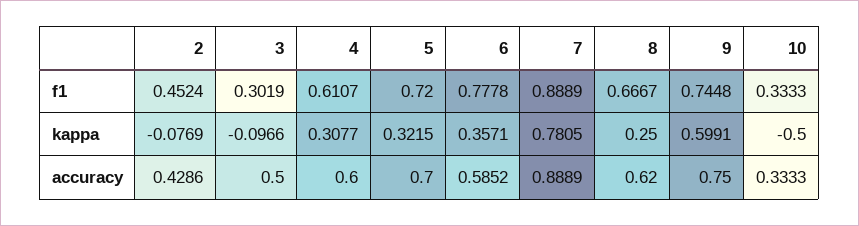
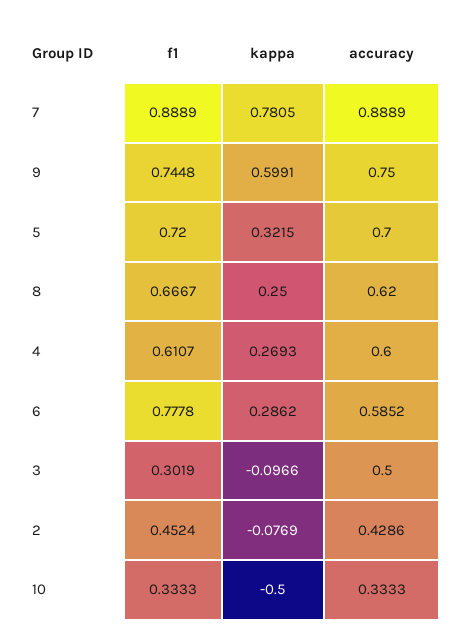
  {
    "2": {
      "f1": 0.4524,
      "kappa": -0.0769,
      "accuracy": 0.4286
    },
    "3": {
      "f1": 0.3019,
      "kappa": -0.0966,
      "accuracy": 0.5
    },
    "4": {
      "f1": 0.6107,
-     "kappa": 0.3077,
+     "kappa": 0.2693,
      "accuracy": 0.6
    },
    "5": {
      "f1": 0.72,
      "kappa": 0.3215,
      "accuracy": 0.7
    },
    "6": {
      "f1": 0.7778,
-     "kappa": 0.3571,
+     "kappa": 0.2862,
      "accuracy": 0.5852
    },
    "7": {
      "f1": 0.8889,
      "kappa": 0.7805,
      "accuracy": 0.8889
    },
    "8": {
      "f1": 0.6667,
      "kappa": 0.25,
      "accuracy": 0.62
    },
    "9": {
      "f1": 0.7448,
      "kappa": 0.5991,
      "accuracy": 0.75
    },
    "10": {
      "f1": 0.3333,
      "kappa": -0.5,
      "accuracy": 0.3333
    }
  }

